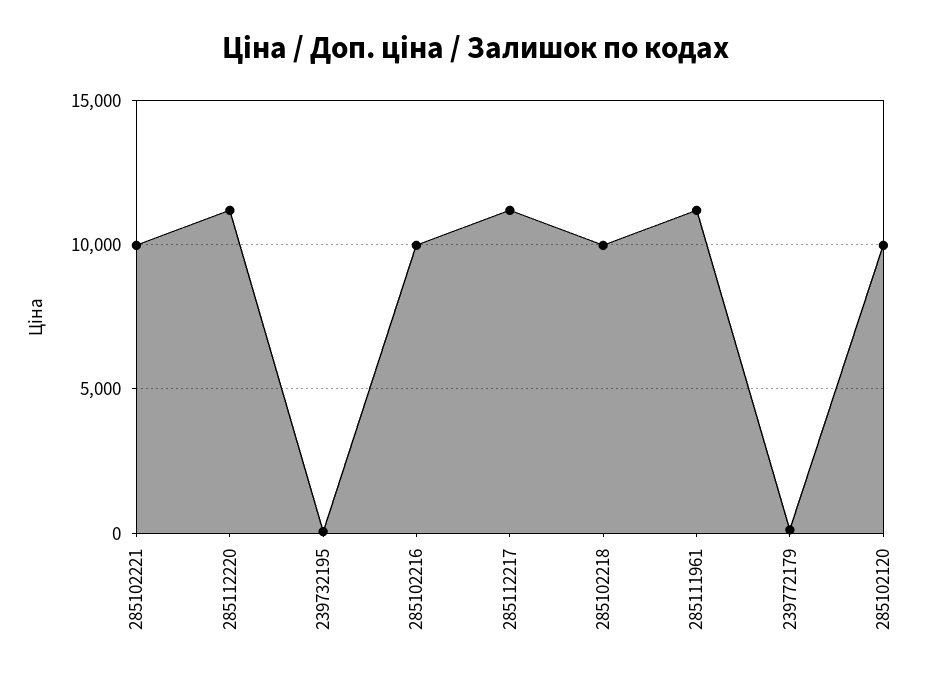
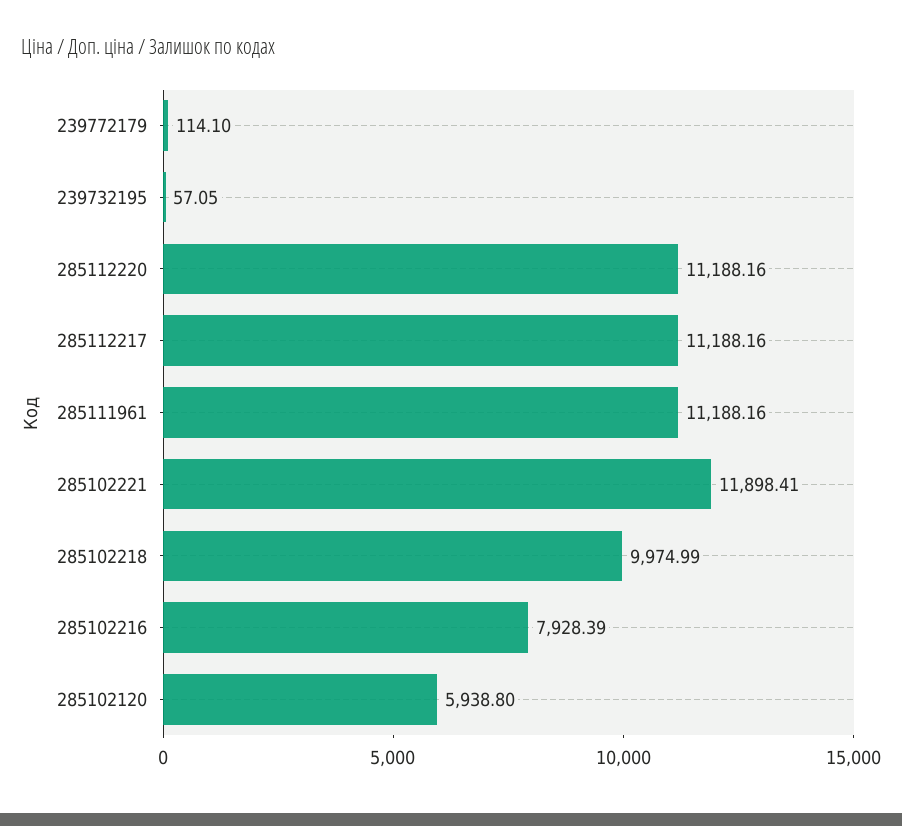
  {
-   "285102221": 10000,
+   "285102221": 11898.41,
    "285112220": 11188.16,
    "239732195": 57.05,
-   "285102216": 10000,
+   "285102216": 7928.39,
    "285112217": 11188.16,
    "285102218": 9974.99,
    "285111961": 11188.16,
    "239772179": 114.1,
-   "285102120": 10000
+   "285102120": 5938.8
  }

